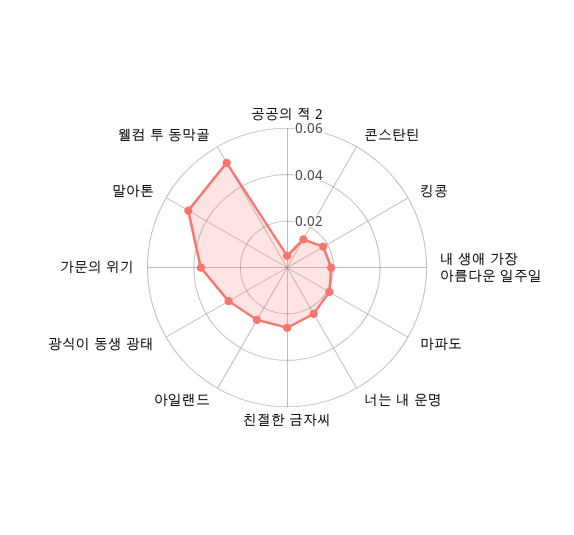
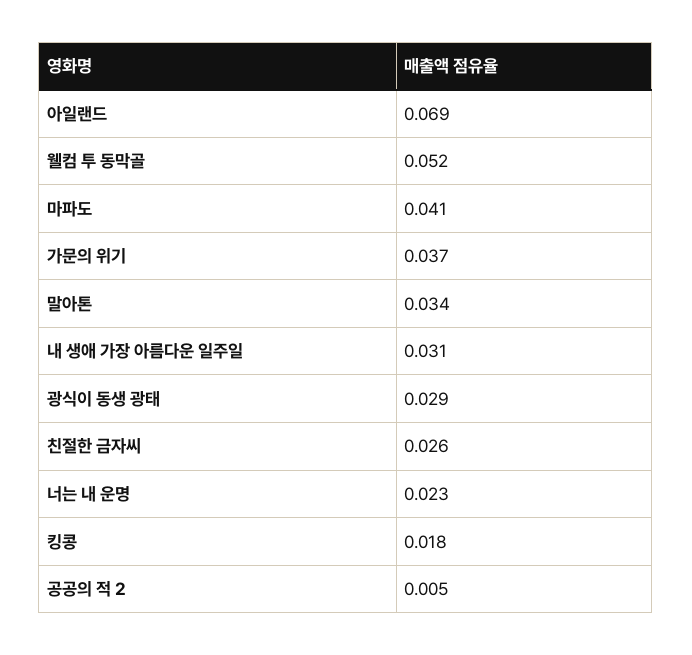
  {
    "공공의 적 2": 0.005,
-   "콘스탄틴": 0.015,
    "킹콩": 0.018,
-   "내 생애 가장 아름다운 일주일": 0.02,
+   "내 생애 가장 아름다운 일주일": 0.031,
-   "마파도": 0.02,
+   "마파도": 0.041,
    "너는 내 운명": 0.023,
    "친절한 금자씨": 0.026,
-   "아일랜드": 0.025,
+   "아일랜드": 0.069,
    "광식이 동생 광태": 0.029,
    "가문의 위기": 0.037,
-   "말아톤": 0.05,
+   "말아톤": 0.034,
    "웰컴 투 동막골": 0.052
  }

